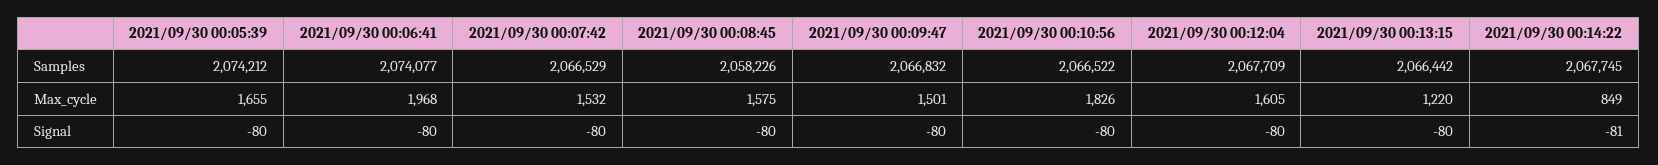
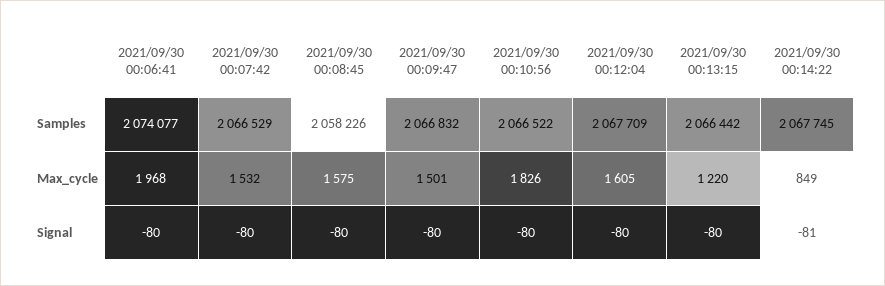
  {
-   "2021/09/30 00:05:39": {
-     "Samples": 2074212,
-     "Max_cycle": 1655,
-     "Signal": -80
-   },
    "2021/09/30 00:06:41": {
      "Samples": 2074077,
      "Max_cycle": 1968,
      "Signal": -80
    },
    "2021/09/30 00:07:42": {
      "Samples": 2066529,
      "Max_cycle": 1532,
      "Signal": -80
    },
    "2021/09/30 00:08:45": {
      "Samples": 2058226,
      "Max_cycle": 1575,
      "Signal": -80
    },
    "2021/09/30 00:09:47": {
      "Samples": 2066832,
      "Max_cycle": 1501,
      "Signal": -80
    },
    "2021/09/30 00:10:56": {
      "Samples": 2066522,
      "Max_cycle": 1826,
      "Signal": -80
    },
    "2021/09/30 00:12:04": {
      "Samples": 2067709,
      "Max_cycle": 1605,
      "Signal": -80
    },
    "2021/09/30 00:13:15": {
      "Samples": 2066442,
      "Max_cycle": 1220,
      "Signal": -80
    },
    "2021/09/30 00:14:22": {
      "Samples": 2067745,
      "Max_cycle": 849,
      "Signal": -81
    }
  }

